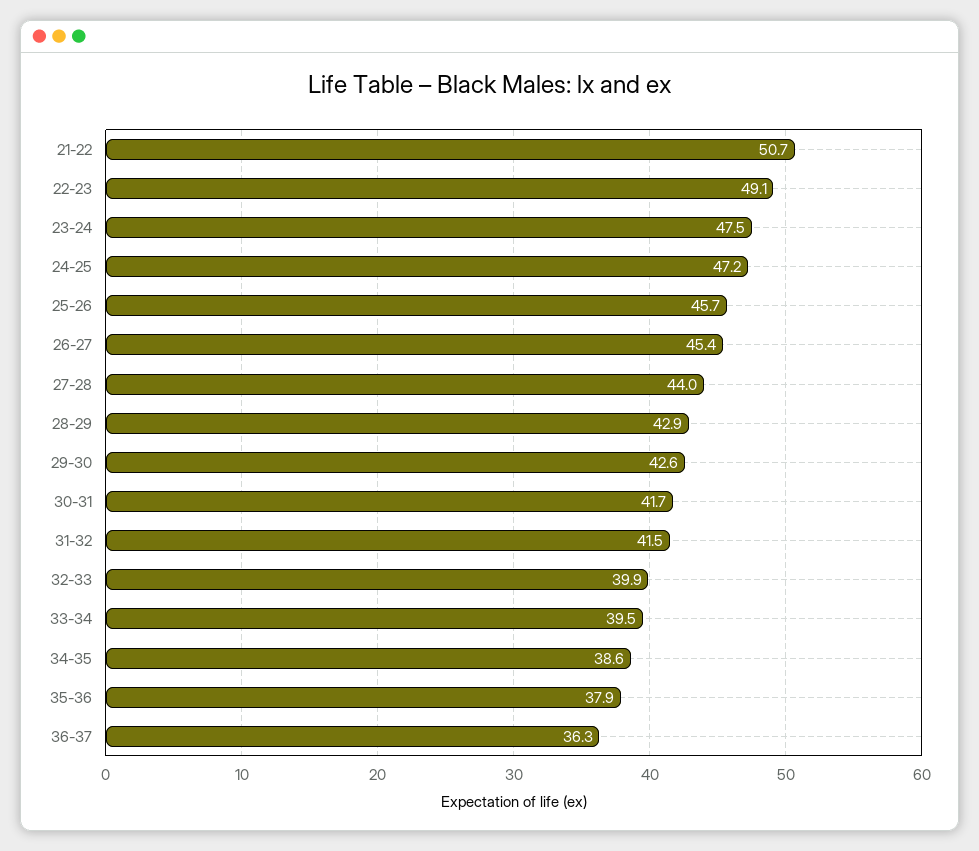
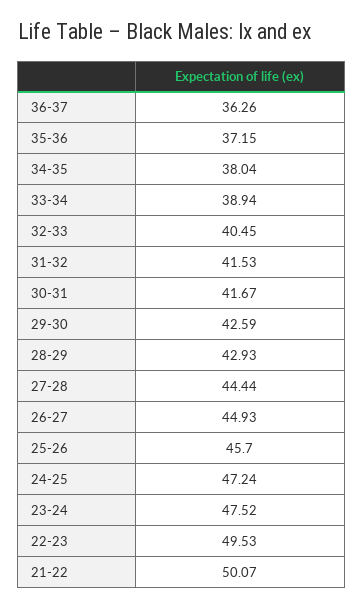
  {
-   "21-22": 50.7,
+   "21-22": 50.07,
-   "22-23": 49.1,
+   "22-23": 49.53,
    "23-24": 47.52,
    "24-25": 47.24,
    "25-26": 45.7,
-   "26-27": 45.4,
+   "26-27": 44.93,
-   "27-28": 44,
+   "27-28": 44.44,
    "28-29": 42.93,
    "29-30": 42.59,
    "30-31": 41.67,
    "31-32": 41.53,
-   "32-33": 39.9,
+   "32-33": 40.45,
-   "33-34": 39.5,
+   "33-34": 38.94,
-   "34-35": 38.6,
+   "34-35": 38.04,
-   "35-36": 37.9,
+   "35-36": 37.15,
    "36-37": 36.26
  }

